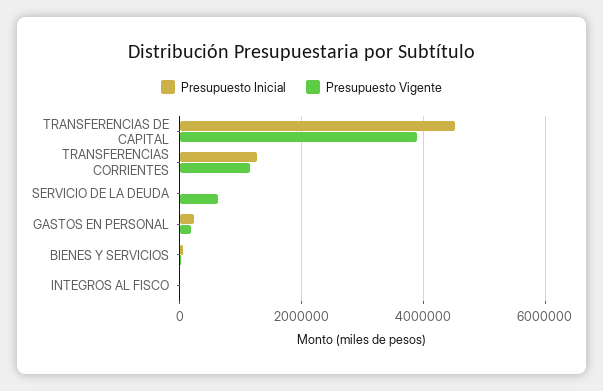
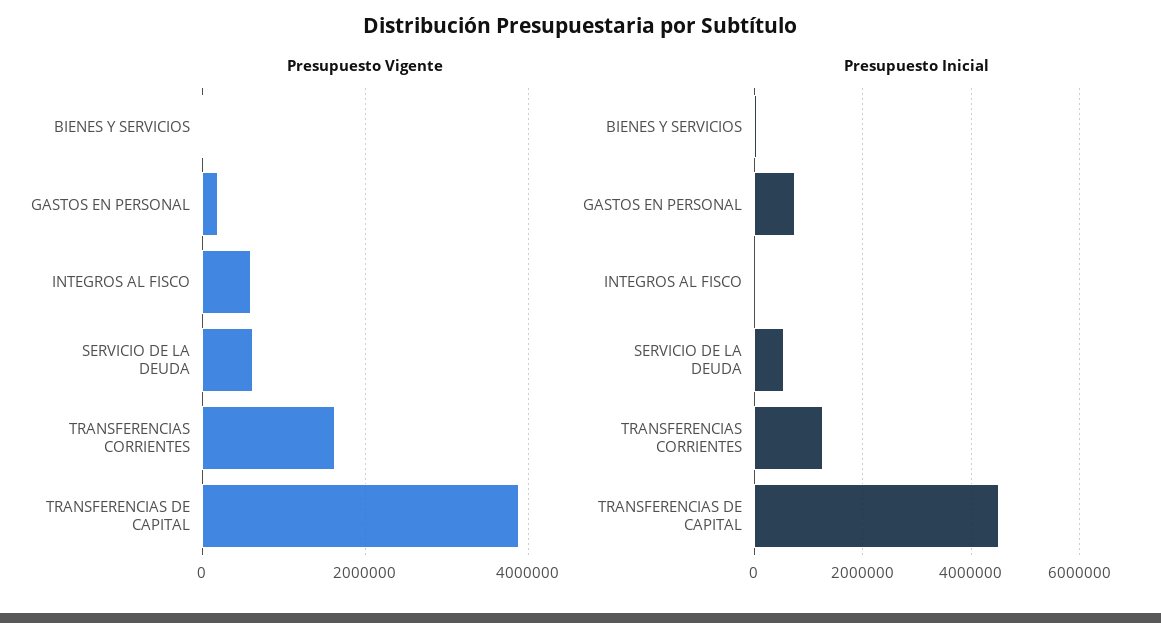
  {
    "Presupuesto Inicial": {
      "TRANSFERENCIAS DE CAPITAL": 4600000,
      "TRANSFERENCIAS CORRIENTES": 1200000,
-     "SERVICIO DE LA DEUDA": 0,
+     "SERVICIO DE LA DEUDA": 600000,
-     "GASTOS EN PERSONAL": 200000,
+     "GASTOS EN PERSONAL": 800000,
      "BIENES Y SERVICIOS": 0,
      "INTEGROS AL FISCO": 0
    },
    "Presupuesto Vigente": {
      "TRANSFERENCIAS DE CAPITAL": 3800000,
-     "TRANSFERENCIAS CORRIENTES": 1200000,
+     "TRANSFERENCIAS CORRIENTES": 1600000,
      "SERVICIO DE LA DEUDA": 600000,
      "GASTOS EN PERSONAL": 200000,
      "BIENES Y SERVICIOS": 0,
-     "INTEGROS AL FISCO": 0
+     "INTEGROS AL FISCO": 600000
    }
  }

